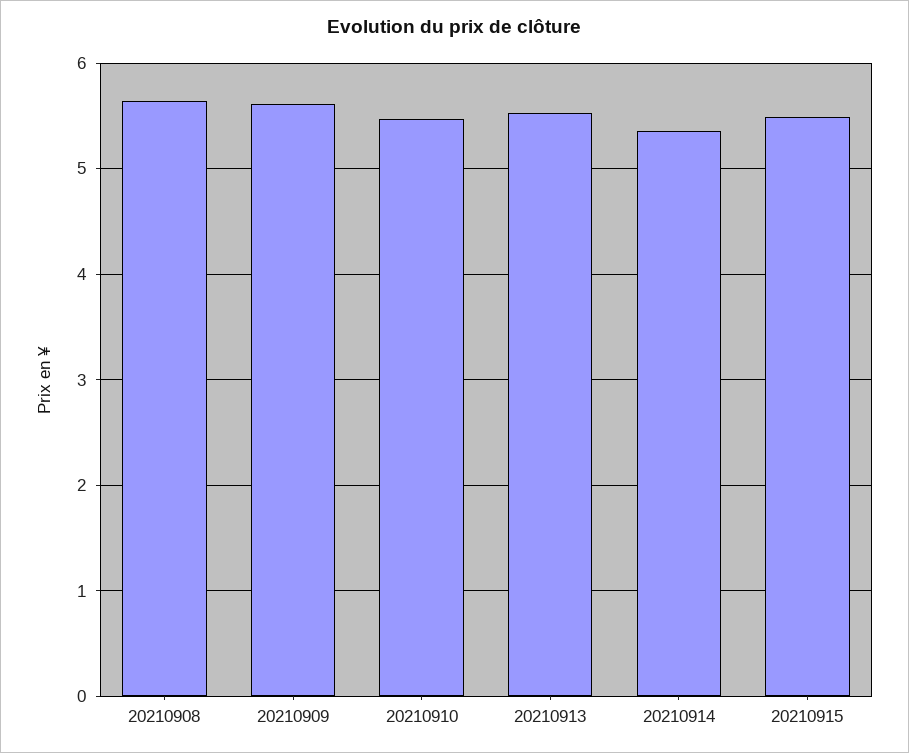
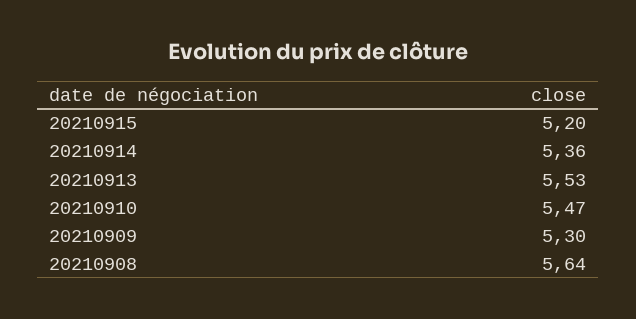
  {
    "20210908": 5.64,
-   "20210909": 5.6,
+   "20210909": 5.3,
    "20210910": 5.47,
    "20210913": 5.53,
    "20210914": 5.36,
-   "20210915": 5.5
+   "20210915": 5.2
  }

